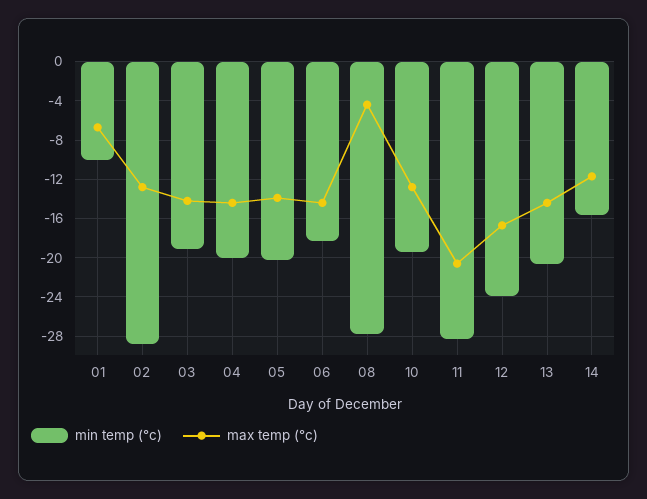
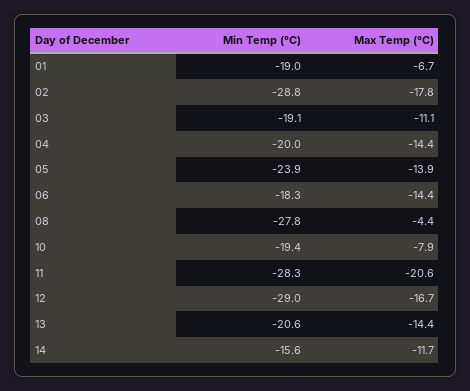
  {
    "min temp (°c)": {
-     "01": -10,
+     "01": -19,
      "02": -28.8,
      "03": -19.1,
      "04": -20,
-     "05": -20,
+     "05": -23.9,
      "06": -18.3,
      "08": -27.8,
      "10": -19.4,
      "11": -28.3,
-     "12": -24,
+     "12": -29,
      "13": -20.6,
      "14": -15.6
    },
    "max temp (°c)": {
      "01": -6.7,
-     "02": -13,
+     "02": -17.8,
-     "03": -14,
+     "03": -11.1,
      "04": -14.4,
      "05": -13.9,
      "06": -14.4,
      "08": -4.4,
-     "10": -13,
+     "10": -7.9,
      "11": -20.6,
      "12": -16.7,
      "13": -14.4,
      "14": -11.7
    }
  }

